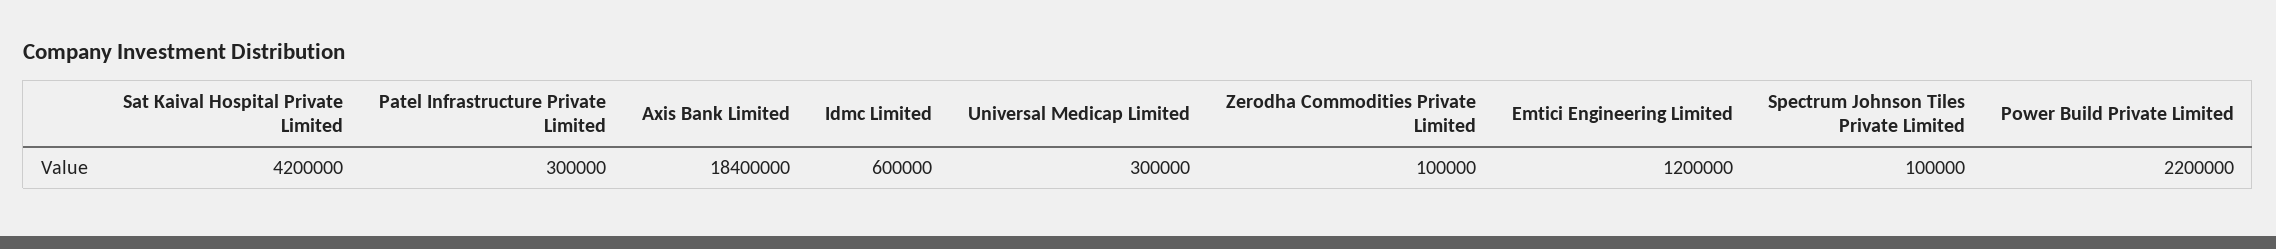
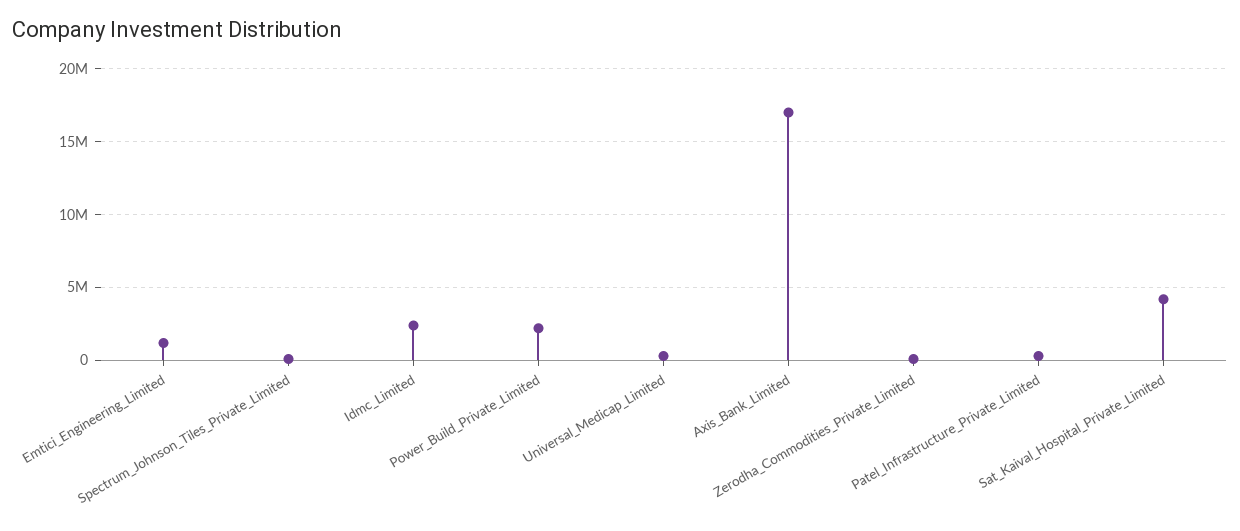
  {
    "Sat Kaival Hospital Private Limited": 4200000,
    "Patel Infrastructure Private Limited": 300000,
-   "Axis Bank Limited": 18400000,
+   "Axis Bank Limited": 17000000,
-   "Idmc Limited": 600000,
+   "Idmc Limited": 2500000,
    "Universal Medicap Limited": 300000,
    "Zerodha Commodities Private Limited": 100000,
    "Emtici Engineering Limited": 1200000,
    "Spectrum Johnson Tiles Private Limited": 100000,
    "Power Build Private Limited": 2200000
  }

